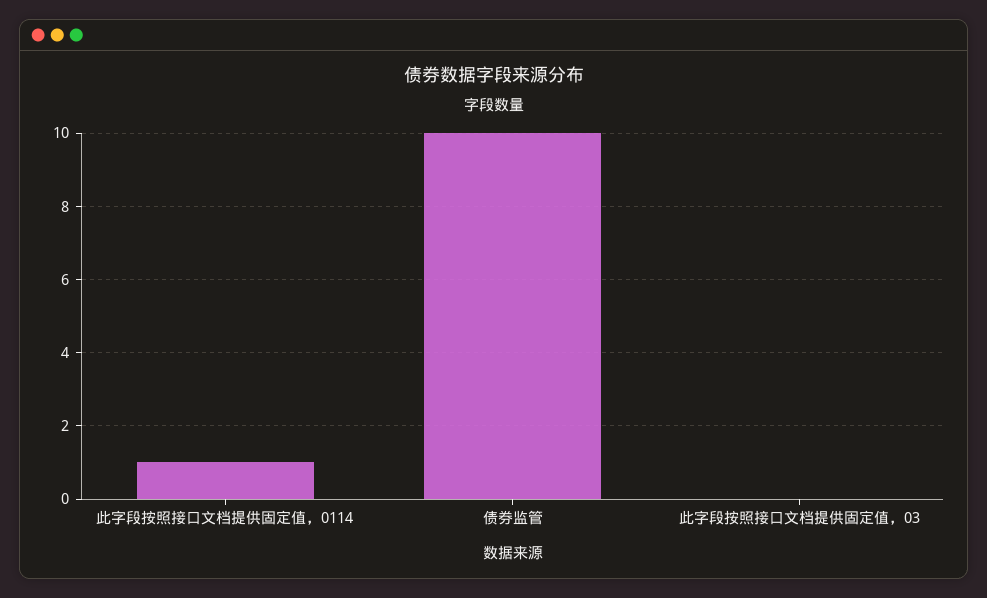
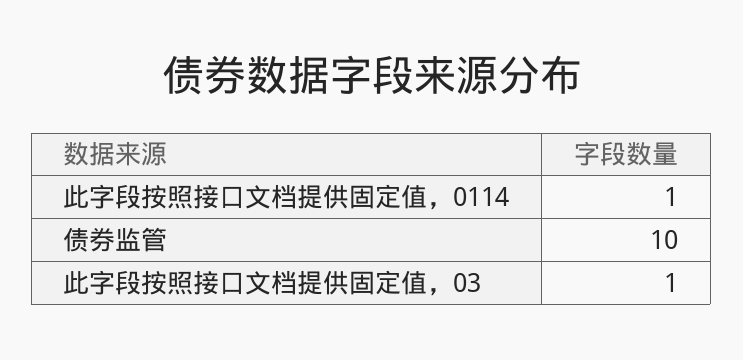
  {
    "此字段按照接口文档提供固定值，0114": 1,
    "债券监管": 10,
-   "此字段按照接口文档提供固定值，03": 0
+   "此字段按照接口文档提供固定值，03": 1
  }

